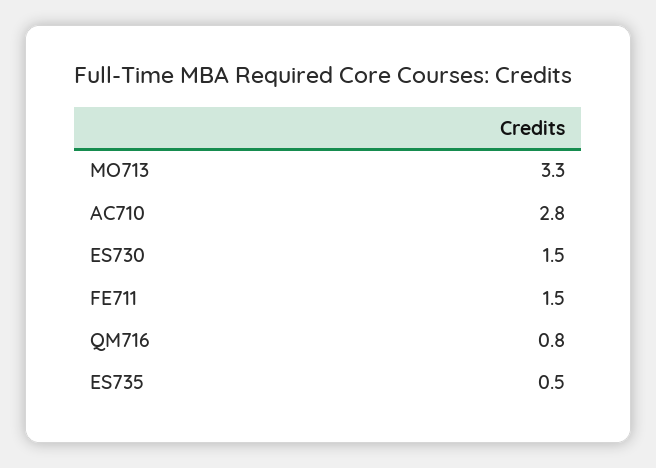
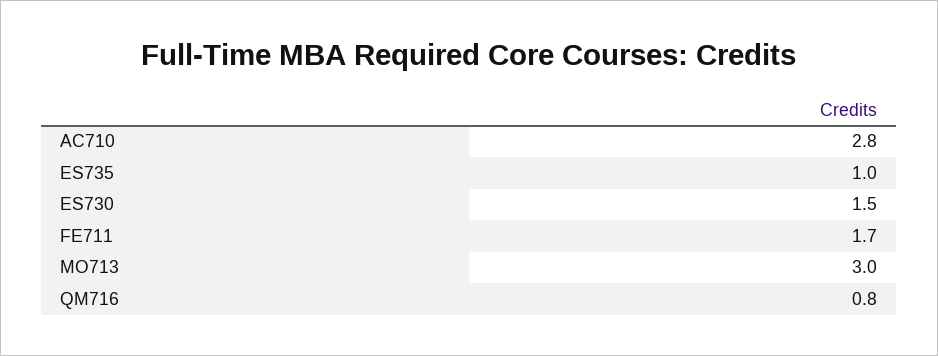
  {
-   "MO713": 3.3,
+   "MO713": 3,
    "AC710": 2.8,
    "ES730": 1.5,
-   "FE711": 1.5,
+   "FE711": 1.7,
    "QM716": 0.8,
-   "ES735": 0.5
+   "ES735": 1
  }

